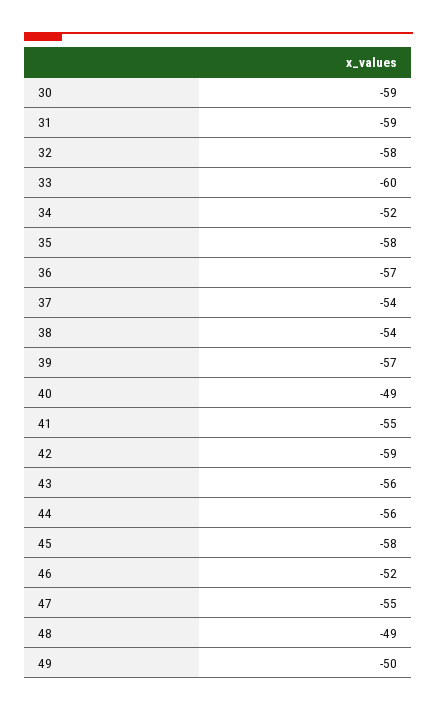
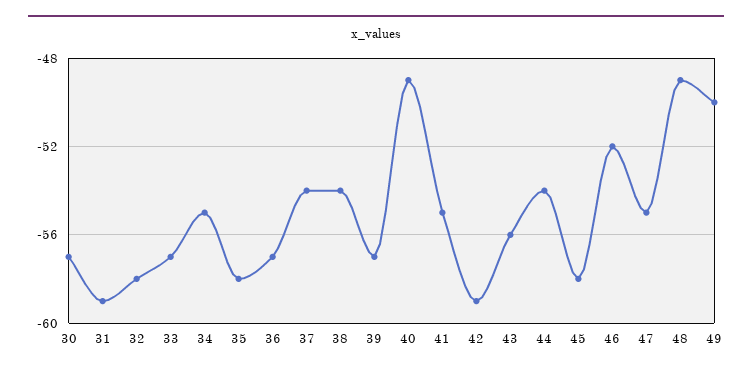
  {
-   "30": -59,
+   "30": -57,
    "31": -59,
    "32": -58,
-   "33": -60,
+   "33": -57,
-   "34": -52,
+   "34": -55,
    "35": -58,
    "36": -57,
    "37": -54,
    "38": -54,
    "39": -57,
    "40": -49,
    "41": -55,
    "42": -59,
    "43": -56,
-   "44": -56,
+   "44": -54,
    "45": -58,
    "46": -52,
    "47": -55,
    "48": -49,
    "49": -50
  }

